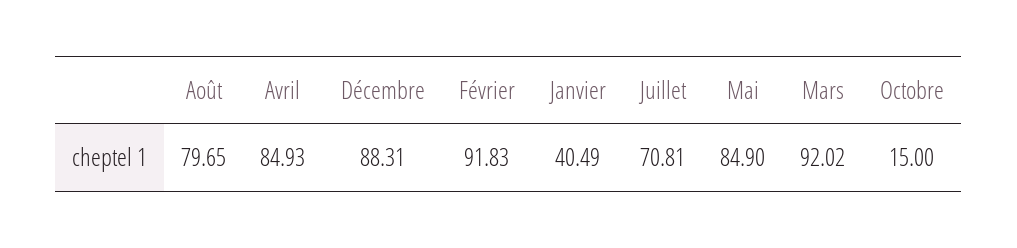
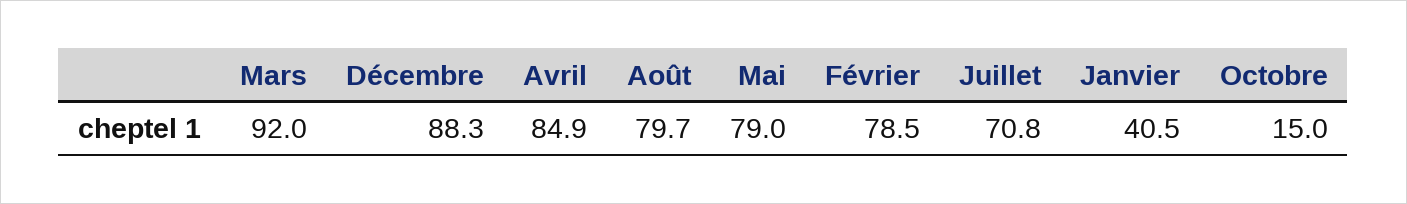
  {
    "Août": 79.65,
    "Avril": 84.93,
    "Décembre": 88.31,
-   "Février": 91.83,
+   "Février": 78.5,
    "Janvier": 40.49,
    "Juillet": 70.81,
-   "Mai": 84.9,
+   "Mai": 79,
    "Mars": 92.02,
    "Octobre": 15
  }

